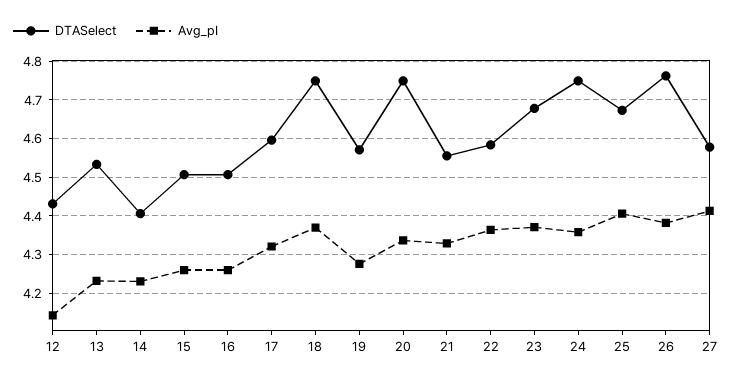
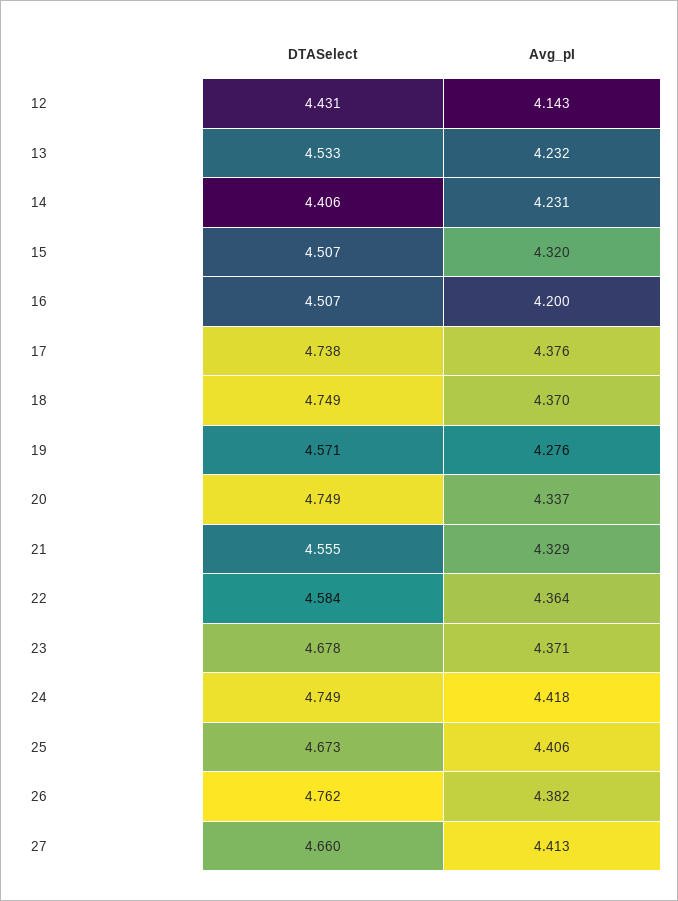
  {
    "DTASelect": {
      "12": 4.431,
      "13": 4.533,
      "14": 4.406,
      "15": 4.507,
      "16": 4.507,
-     "17": 4.6,
+     "17": 4.738,
      "18": 4.749,
      "19": 4.571,
      "20": 4.749,
      "21": 4.555,
      "22": 4.584,
      "23": 4.678,
      "24": 4.749,
      "25": 4.673,
      "26": 4.762,
-     "27": 4.58
+     "27": 4.66
    },
    "Avg_pI": {
      "12": 4.143,
      "13": 4.232,
      "14": 4.231,
-     "15": 4.26,
+     "15": 4.32,
-     "16": 4.26,
+     "16": 4.2,
-     "17": 4.32,
+     "17": 4.376,
      "18": 4.37,
      "19": 4.276,
      "20": 4.337,
      "21": 4.329,
      "22": 4.364,
      "23": 4.371,
-     "24": 4.36,
+     "24": 4.418,
      "25": 4.406,
      "26": 4.382,
      "27": 4.413
    }
  }

